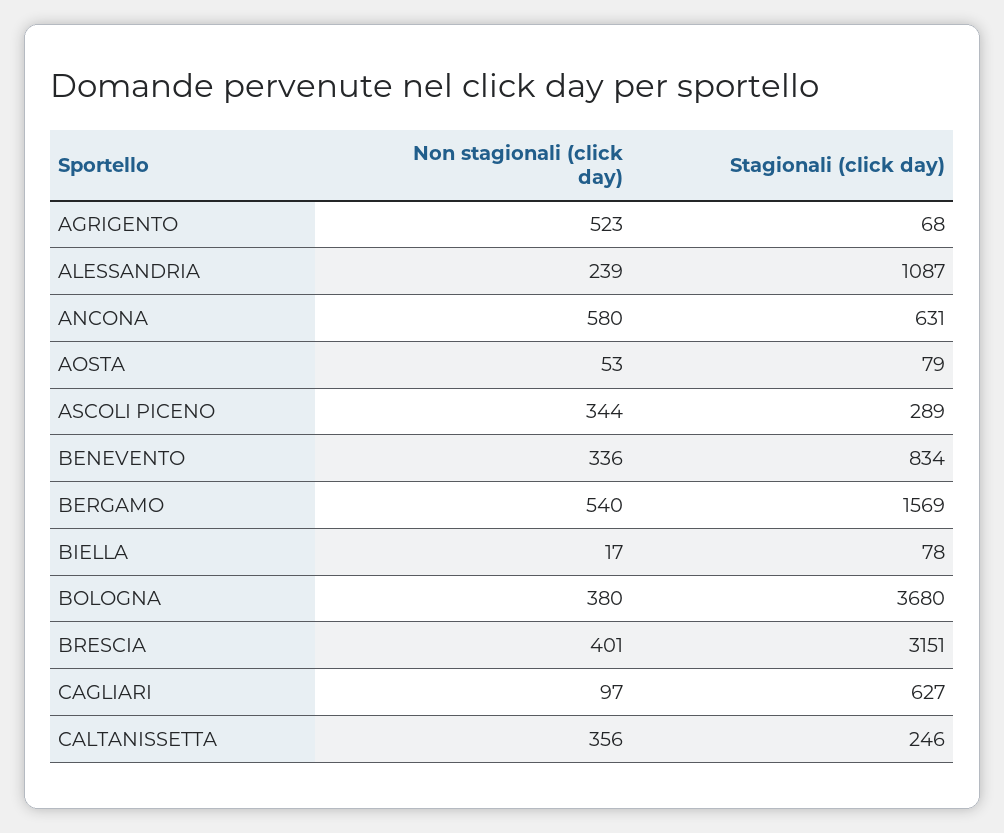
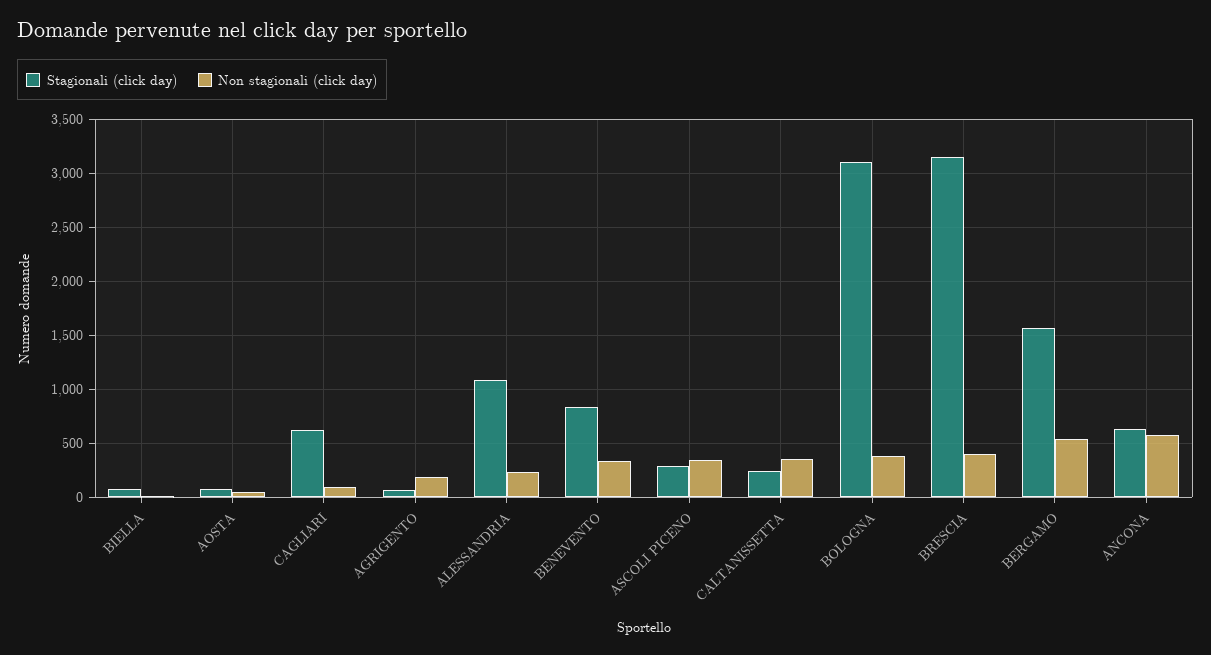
  {
    "Non stagionali (click day)": {
-     "AGRIGENTO": 523,
+     "AGRIGENTO": 200,
      "ALESSANDRIA": 239,
      "ANCONA": 580,
      "AOSTA": 53,
      "ASCOLI PICENO": 344,
      "BENEVENTO": 336,
      "BERGAMO": 540,
      "BIELLA": 17,
      "BOLOGNA": 380,
      "BRESCIA": 401,
      "CAGLIARI": 97,
      "CALTANISSETTA": 356
    },
    "Stagionali (click day)": {
      "AGRIGENTO": 68,
      "ALESSANDRIA": 1087,
      "ANCONA": 631,
      "AOSTA": 79,
      "ASCOLI PICENO": 289,
      "BENEVENTO": 834,
      "BERGAMO": 1569,
      "BIELLA": 78,
-     "BOLOGNA": 3680,
+     "BOLOGNA": 3100,
      "BRESCIA": 3151,
      "CAGLIARI": 627,
      "CALTANISSETTA": 246
    }
  }

